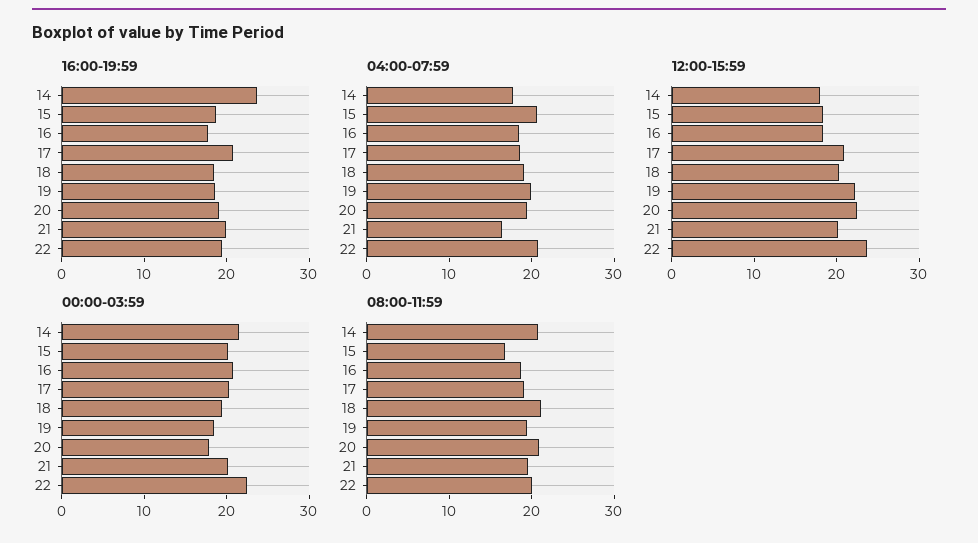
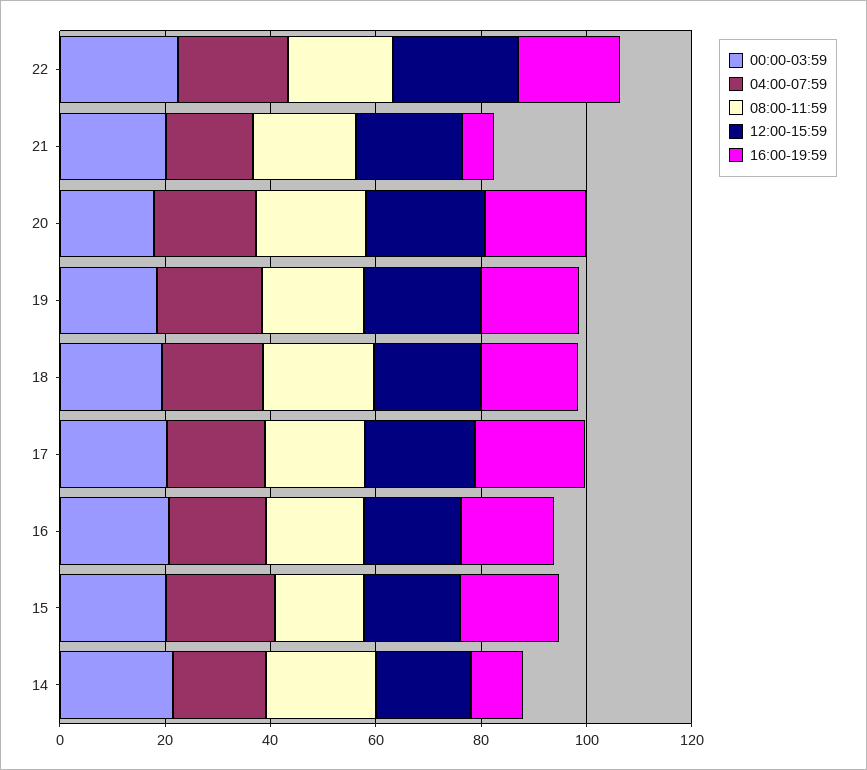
  {
    "16:00-19:59": {
-     "14": 24,
+     "14": 10,
      "15": 18,
      "16": 18,
      "17": 20,
      "18": 18,
      "19": 18,
      "20": 20,
-     "21": 20,
+     "21": 5,
      "22": 20
    },
    "04:00-07:59": {
      "14": 18,
      "15": 20,
      "16": 18,
      "17": 18,
      "18": 20,
      "19": 20,
      "20": 20,
      "21": 16,
      "22": 20
    },
    "12:00-15:59": {
      "14": 18,
      "15": 18,
      "16": 18,
      "17": 20,
      "18": 20,
      "19": 22,
      "20": 22,
      "21": 20,
      "22": 24
    },
    "00:00-03:59": {
      "14": 22,
      "15": 20,
      "16": 20,
      "17": 20,
      "18": 20,
      "19": 18,
      "20": 18,
      "21": 20,
      "22": 22
    },
    "08:00-11:59": {
      "14": 20,
      "15": 16,
      "16": 18,
      "17": 20,
      "18": 22,
      "19": 20,
      "20": 20,
      "21": 20,
      "22": 20
    }
  }

